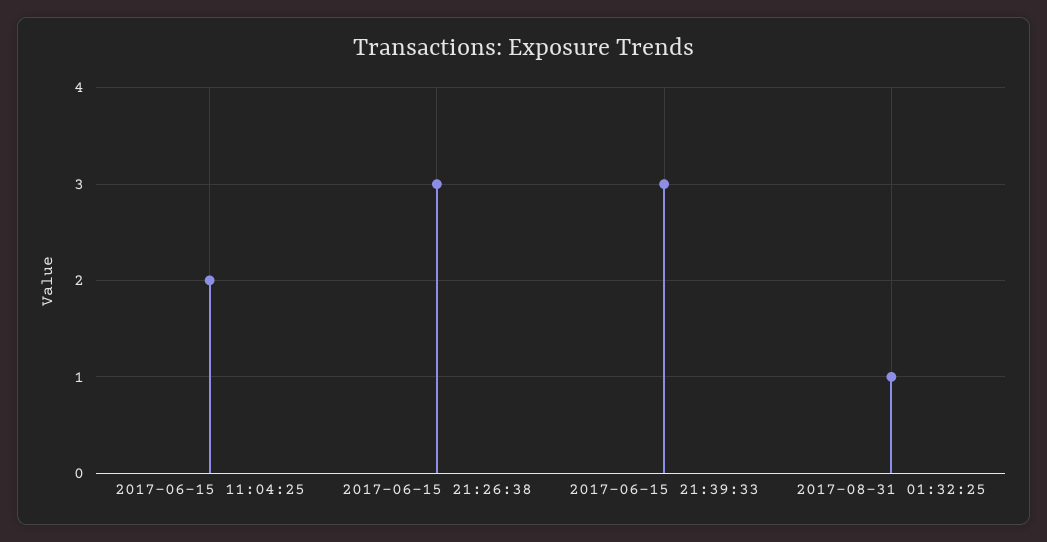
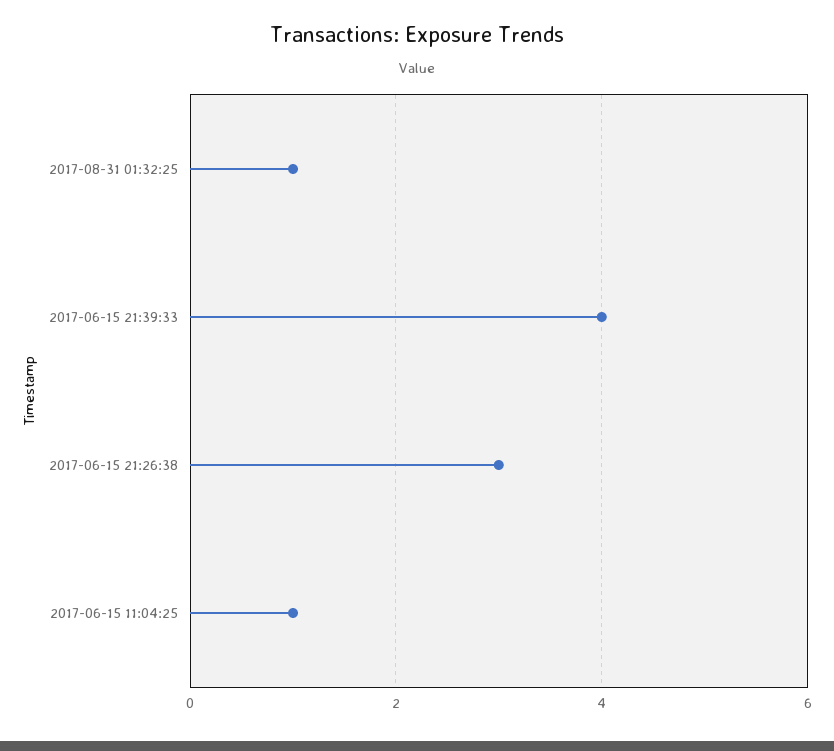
  {
-   "2017-06-15 11:04:25": 2,
+   "2017-06-15 11:04:25": 1,
    "2017-06-15 21:26:38": 3,
-   "2017-06-15 21:39:33": 3,
+   "2017-06-15 21:39:33": 4,
    "2017-08-31 01:32:25": 1
  }

